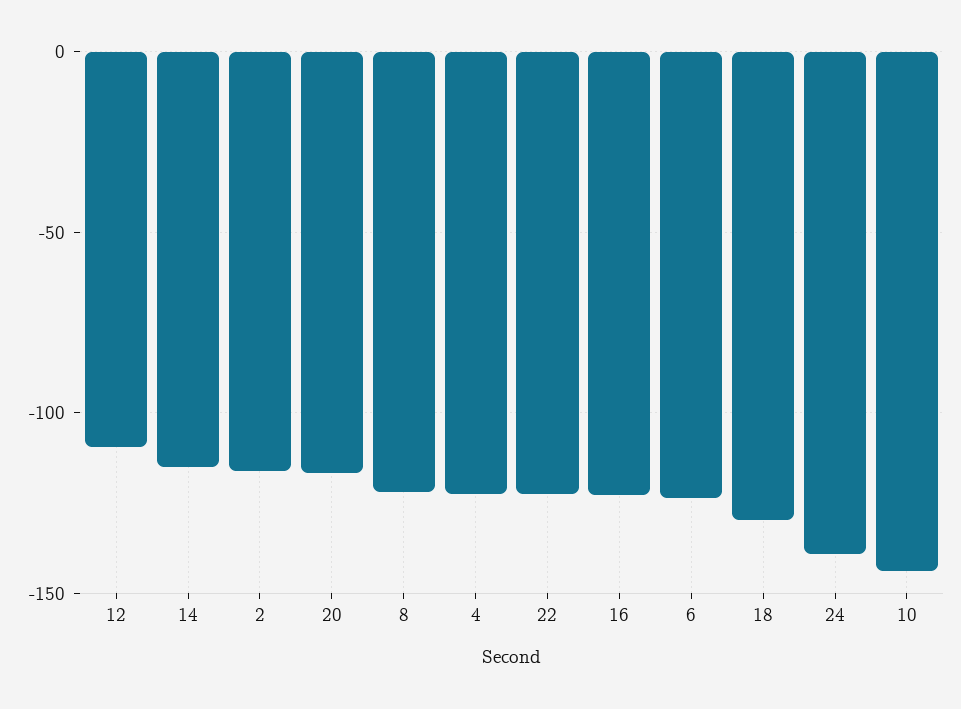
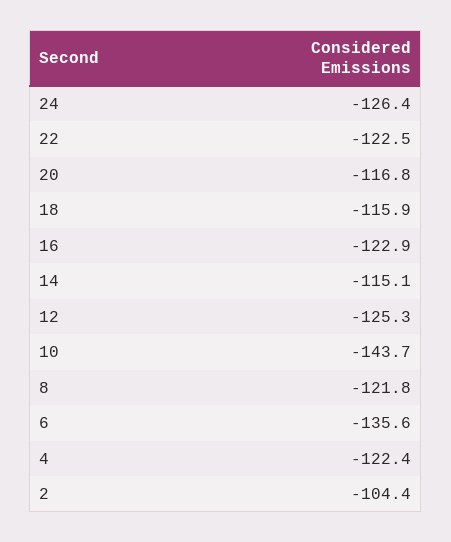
  {
-   "12": -110,
+   "12": -125.3,
    "14": -115.1,
-   "2": -115,
+   "2": -104.4,
    "20": -116.8,
    "8": -121.8,
    "4": -122.4,
    "22": -122.5,
    "16": -122.9,
-   "6": -125,
+   "6": -135.6,
-   "18": -130,
+   "18": -115.9,
-   "24": -140,
+   "24": -126.4,
    "10": -143.7
  }

